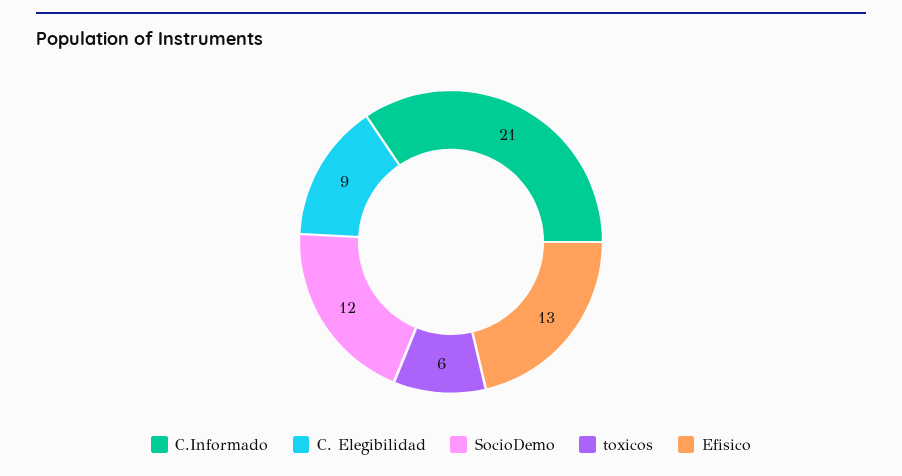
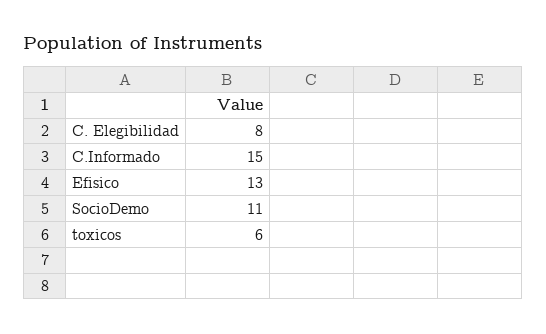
  {
-   "C.Informado": 21,
+   "C.Informado": 15,
-   "C. Elegibilidad": 9,
+   "C. Elegibilidad": 8,
-   "SocioDemo": 12,
+   "SocioDemo": 11,
    "toxicos": 6,
    "Efisico": 13
  }

